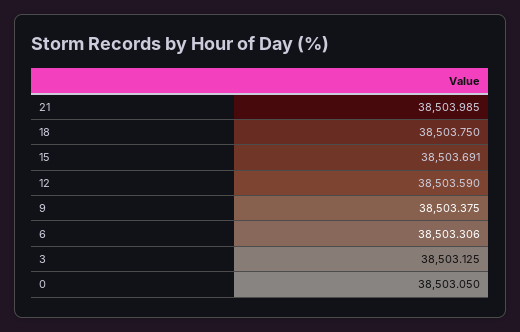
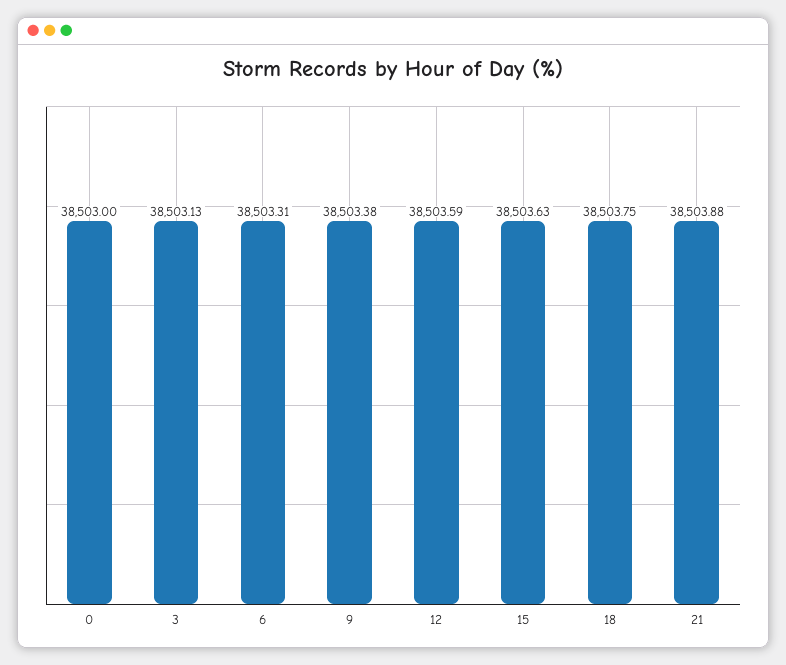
  {
-   "21": 38503.985,
+   "21": 38503.88,
    "18": 38503.75,
-   "15": 38503.691,
+   "15": 38503.63,
    "12": 38503.59,
    "9": 38503.375,
    "6": 38503.306,
    "3": 38503.125,
-   "0": 38503.05
+   "0": 38503
  }

